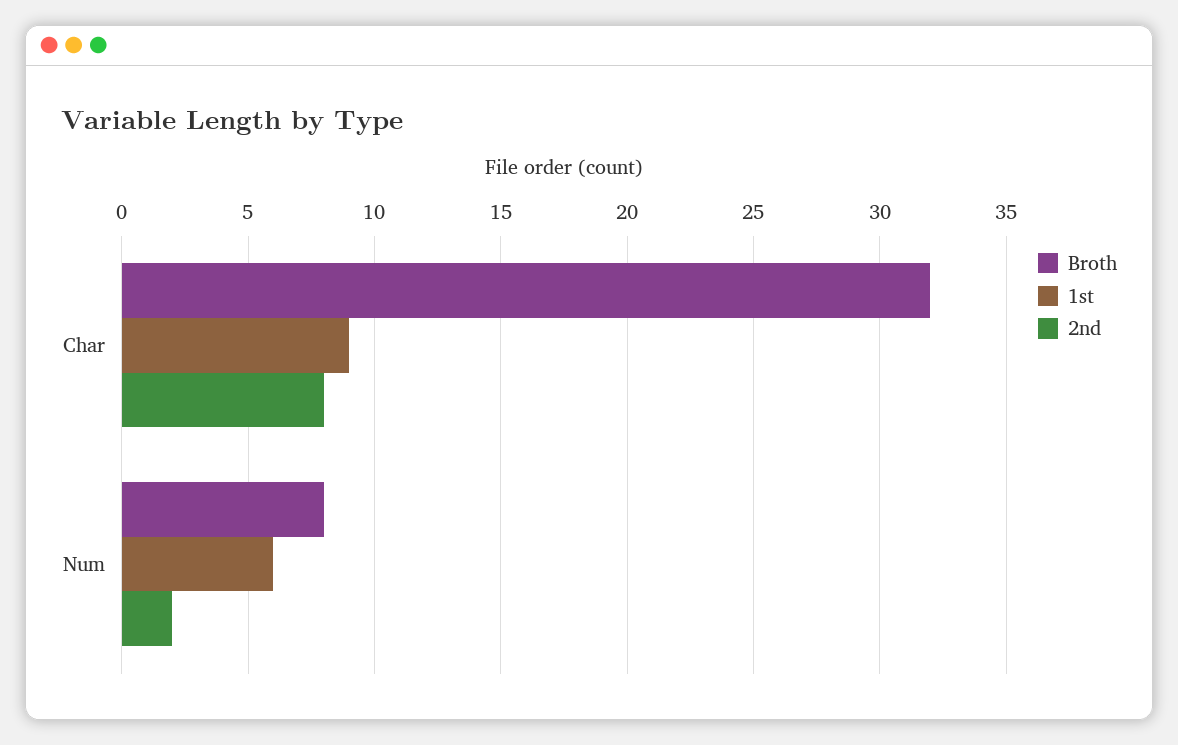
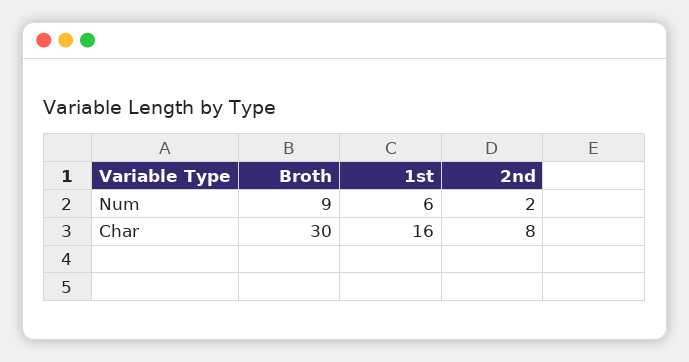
  {
    "Broth": {
-     "Char": 32,
+     "Char": 30,
-     "Num": 8
+     "Num": 9
    },
    "1st": {
-     "Char": 9,
+     "Char": 16,
      "Num": 6
    },
    "2nd": {
      "Char": 8,
      "Num": 2
    }
  }

